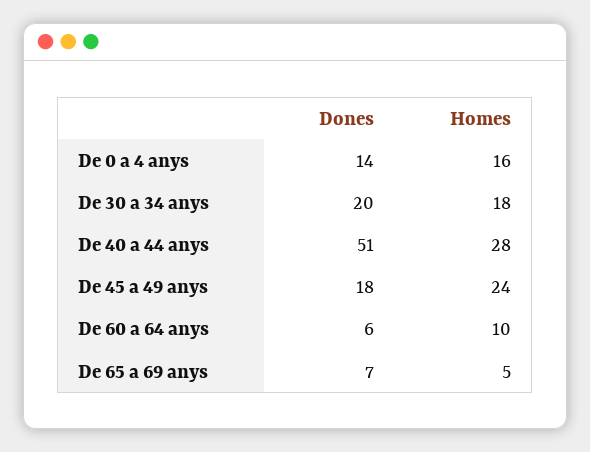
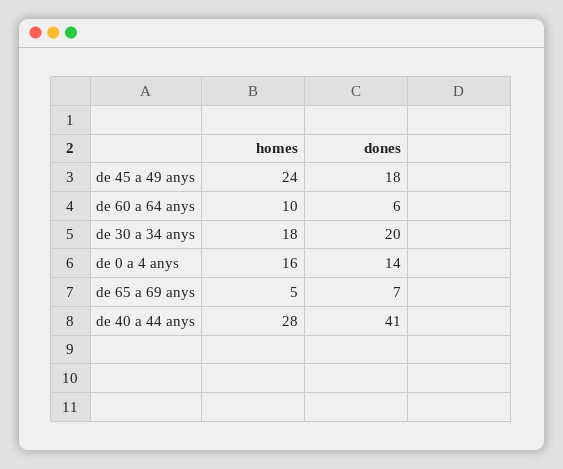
  {
    "Dones": {
      "De 0 a 4 anys": 14,
      "De 30 a 34 anys": 20,
-     "De 40 a 44 anys": 51,
+     "De 40 a 44 anys": 41,
      "De 45 a 49 anys": 18,
      "De 60 a 64 anys": 6,
      "De 65 a 69 anys": 7
    },
    "Homes": {
      "De 0 a 4 anys": 16,
      "De 30 a 34 anys": 18,
      "De 40 a 44 anys": 28,
      "De 45 a 49 anys": 24,
      "De 60 a 64 anys": 10,
      "De 65 a 69 anys": 5
    }
  }

